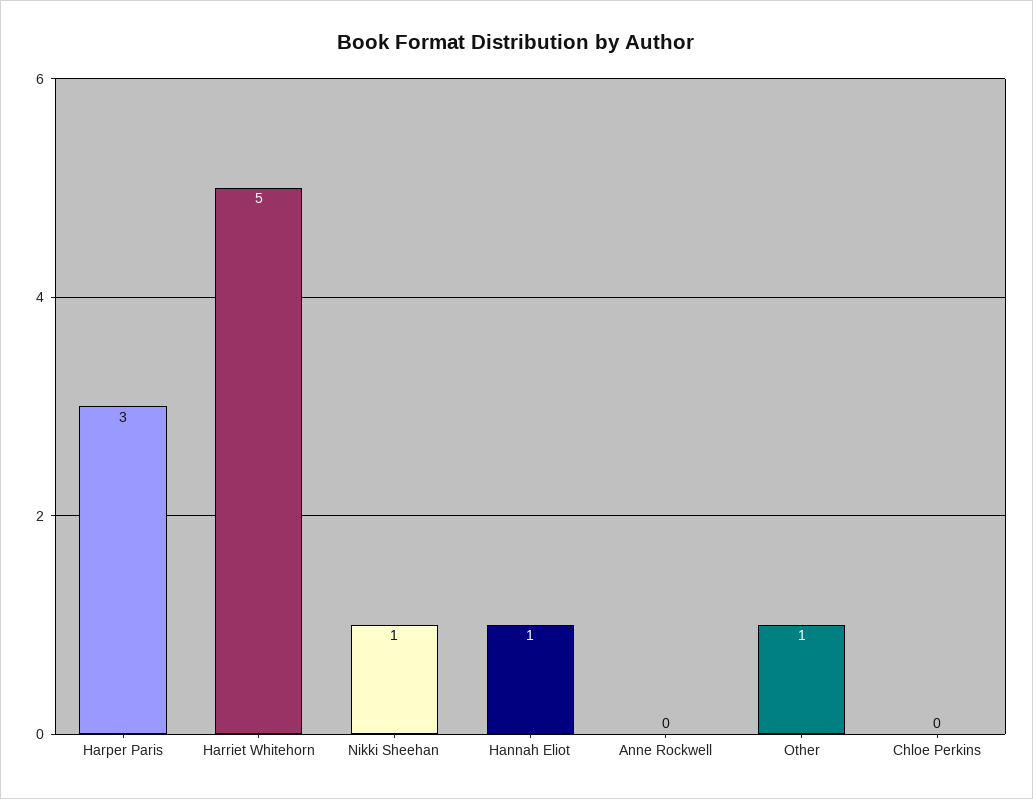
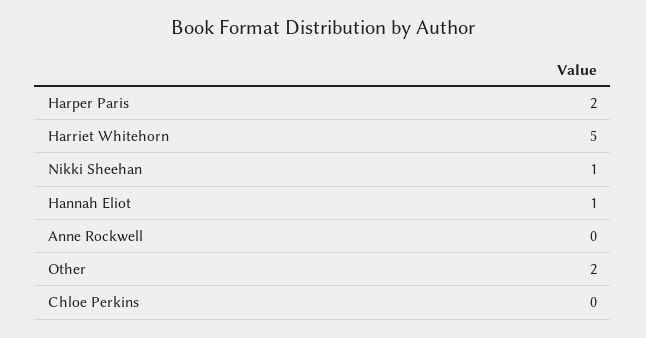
  {
-   "Harper Paris": 3,
+   "Harper Paris": 2,
    "Harriet Whitehorn": 5,
    "Nikki Sheehan": 1,
    "Hannah Eliot": 1,
    "Anne Rockwell": 0,
-   "Other": 1,
+   "Other": 2,
    "Chloe Perkins": 0
  }

